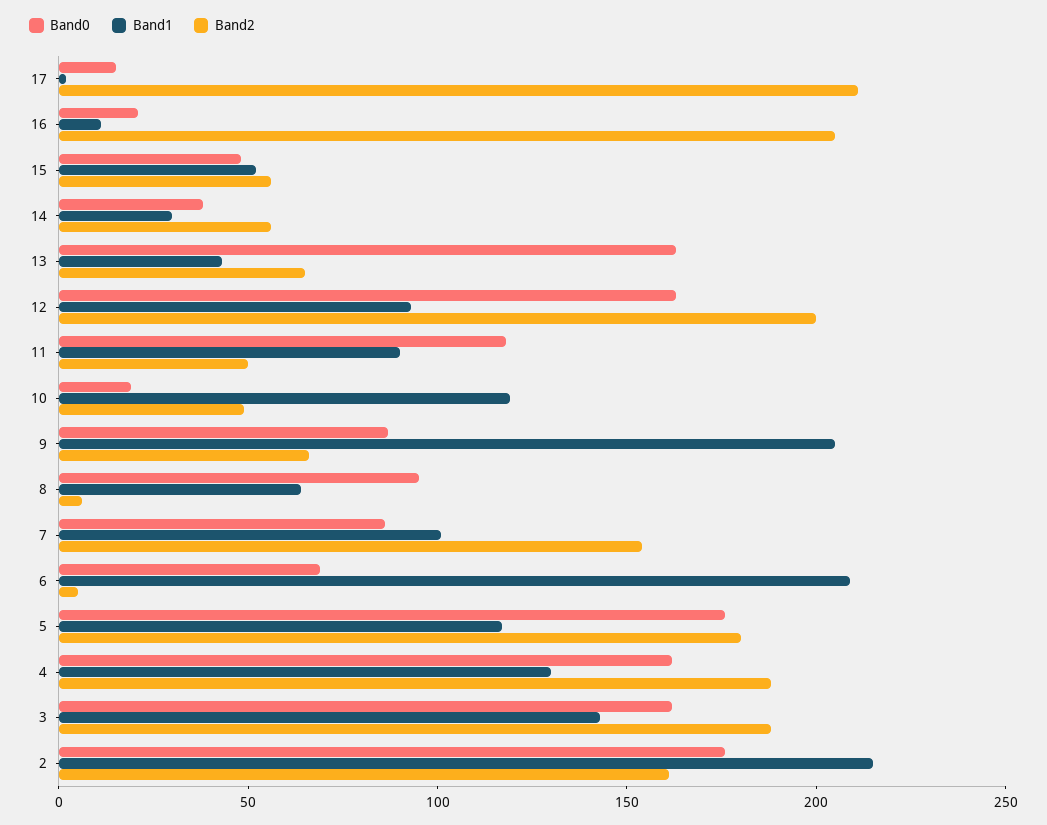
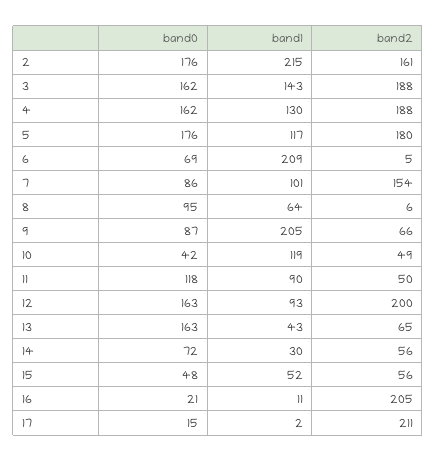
  {
    "Band0": {
      "17": 15,
      "16": 21,
      "15": 48,
-     "14": 40,
+     "14": 72,
      "13": 163,
      "12": 163,
      "11": 118,
-     "10": 20,
+     "10": 42,
      "9": 87,
      "8": 95,
      "7": 86,
      "6": 69,
      "5": 176,
      "4": 162,
      "3": 162,
      "2": 176
    },
    "Band1": {
      "17": 2,
      "16": 11,
      "15": 52,
      "14": 30,
      "13": 43,
      "12": 93,
      "11": 90,
      "10": 119,
      "9": 205,
      "8": 64,
      "7": 101,
      "6": 209,
      "5": 117,
      "4": 130,
      "3": 143,
      "2": 215
    },
    "Band2": {
      "17": 211,
      "16": 205,
      "15": 56,
      "14": 56,
      "13": 65,
      "12": 200,
      "11": 50,
      "10": 49,
      "9": 66,
      "8": 6,
      "7": 154,
      "6": 5,
      "5": 180,
      "4": 188,
      "3": 188,
      "2": 161
    }
  }

